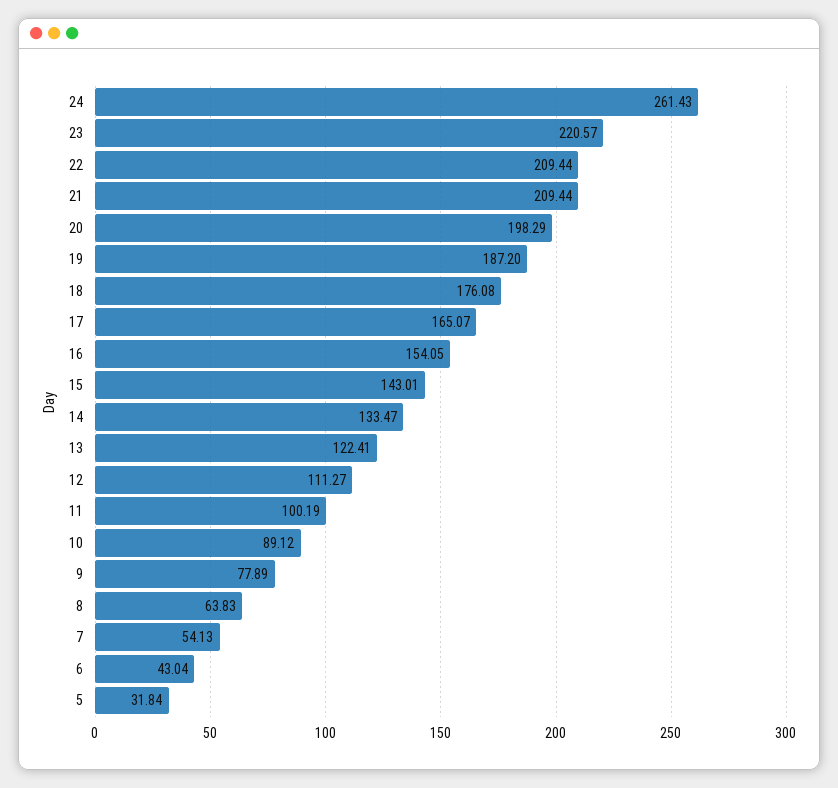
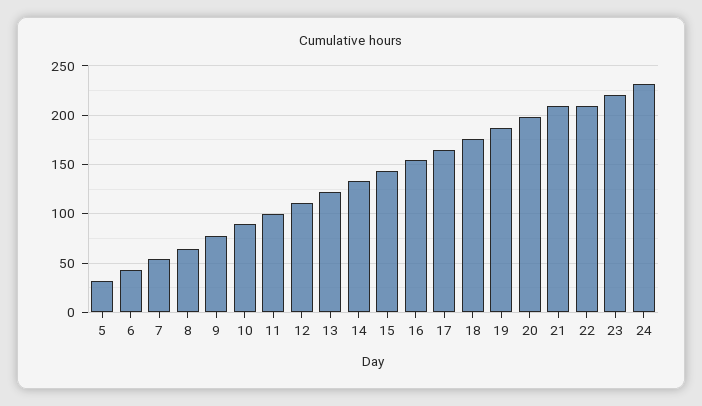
  {
-   "24": 261.43,
+   "24": 230,
    "23": 220.57,
    "22": 209.44,
    "21": 209.44,
    "20": 198.29,
    "19": 187.2,
    "18": 176.08,
    "17": 165.07,
    "16": 154.05,
    "15": 143.01,
    "14": 133.47,
    "13": 122.41,
    "12": 111.27,
    "11": 100.19,
    "10": 89.12,
    "9": 77.89,
    "8": 63.83,
    "7": 54.13,
    "6": 43.04,
    "5": 31.84
  }

